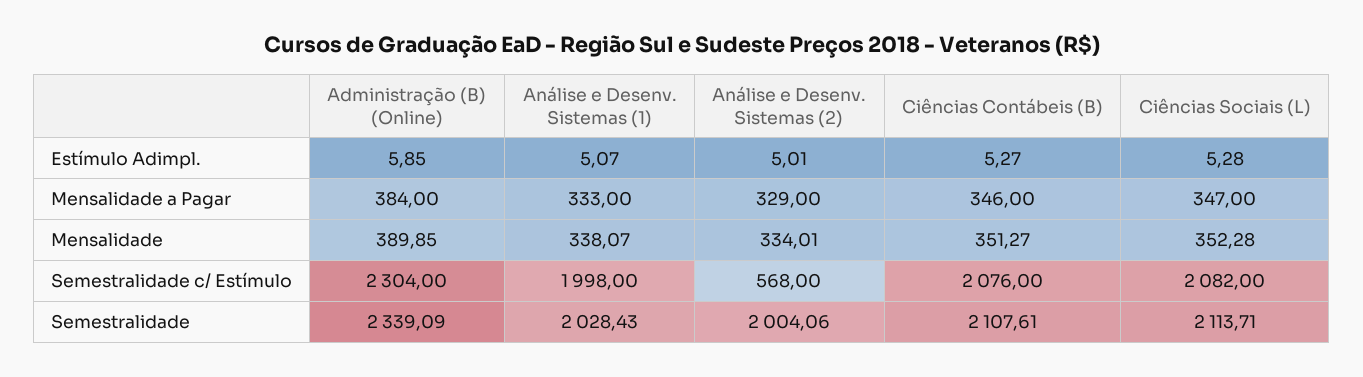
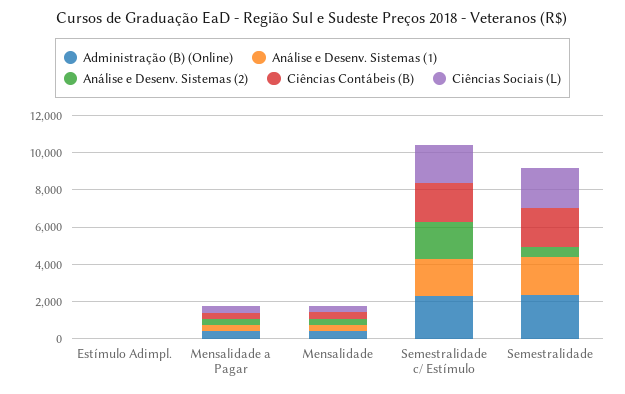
  {
    "Administração (B) (Online)": {
      "Estímulo Adimpl.": 5.85,
      "Mensalidade a Pagar": 384,
      "Mensalidade": 389.85,
      "Semestralidade c/ Estímulo": 2304,
      "Semestralidade": 2339.09
    },
    "Análise e Desenv. Sistemas (1)": {
      "Estímulo Adimpl.": 5.07,
      "Mensalidade a Pagar": 333,
      "Mensalidade": 338.07,
      "Semestralidade c/ Estímulo": 1998,
      "Semestralidade": 2028.43
    },
    "Análise e Desenv. Sistemas (2)": {
      "Estímulo Adimpl.": 5.01,
      "Mensalidade a Pagar": 329,
      "Mensalidade": 334.01,
-     "Semestralidade c/ Estímulo": 568,
+     "Semestralidade c/ Estímulo": 2000,
-     "Semestralidade": 2004.06
+     "Semestralidade": 500
    },
    "Ciências Contábeis (B)": {
      "Estímulo Adimpl.": 5.27,
      "Mensalidade a Pagar": 346,
      "Mensalidade": 351.27,
      "Semestralidade c/ Estímulo": 2076,
      "Semestralidade": 2107.61
    },
    "Ciências Sociais (L)": {
      "Estímulo Adimpl.": 5.28,
      "Mensalidade a Pagar": 347,
      "Mensalidade": 352.28,
      "Semestralidade c/ Estímulo": 2082,
      "Semestralidade": 2113.71
    }
  }

